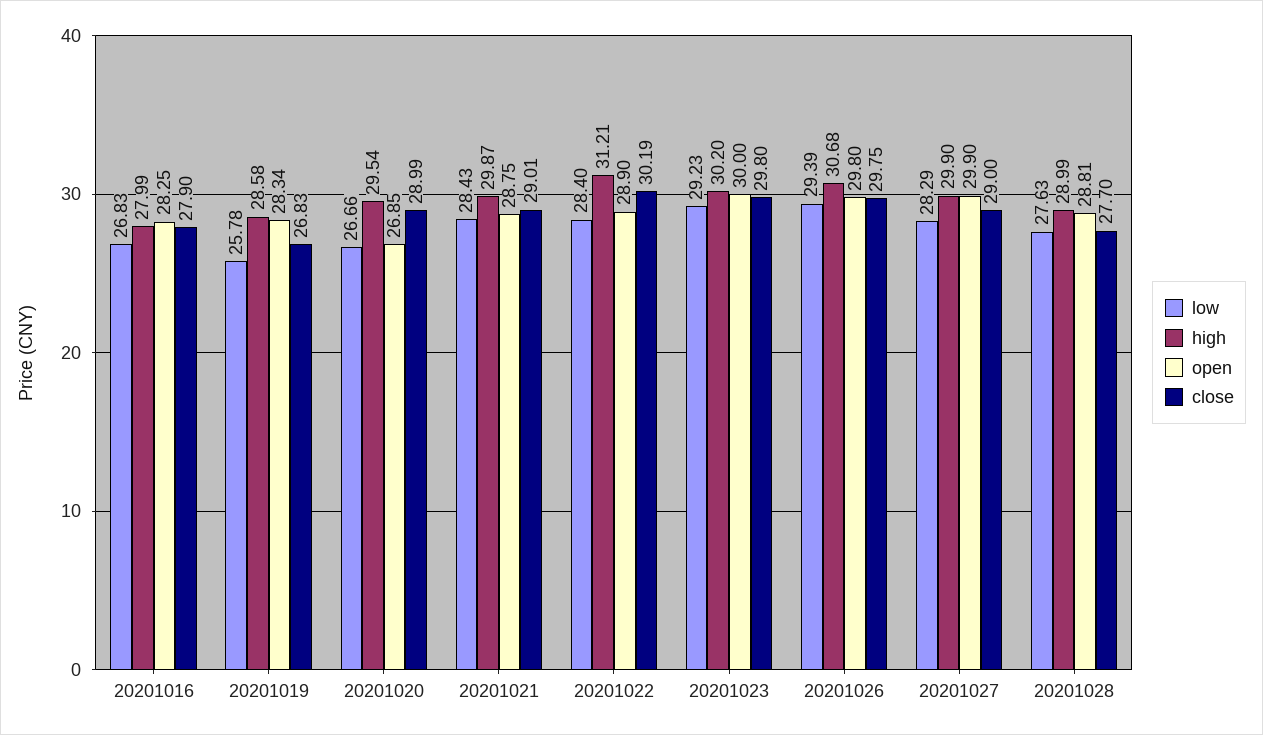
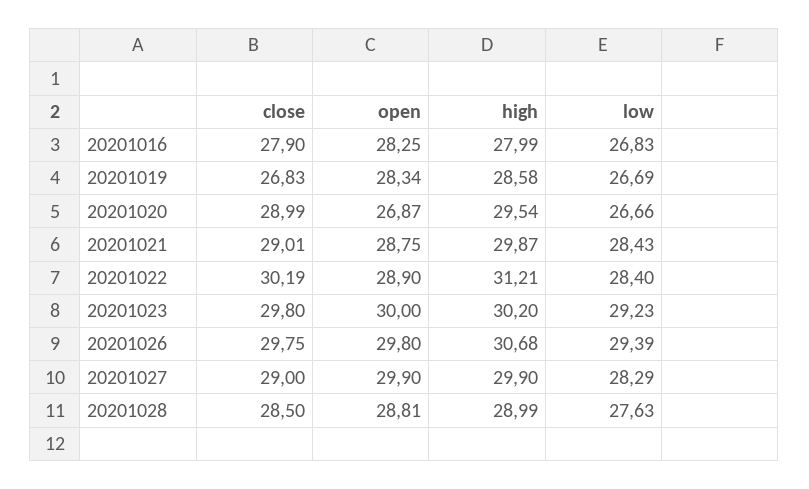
  {
    "low": {
      "20201016": 26.83,
-     "20201019": 25.78,
+     "20201019": 26.69,
      "20201020": 26.66,
      "20201021": 28.43,
      "20201022": 28.4,
      "20201023": 29.23,
      "20201026": 29.39,
      "20201027": 28.29,
      "20201028": 27.63
    },
    "high": {
      "20201016": 27.99,
      "20201019": 28.58,
      "20201020": 29.54,
      "20201021": 29.87,
      "20201022": 31.21,
      "20201023": 30.2,
      "20201026": 30.68,
      "20201027": 29.9,
      "20201028": 28.99
    },
    "open": {
      "20201016": 28.25,
      "20201019": 28.34,
-     "20201020": 26.85,
+     "20201020": 26.87,
      "20201021": 28.75,
      "20201022": 28.9,
      "20201023": 30,
      "20201026": 29.8,
      "20201027": 29.9,
      "20201028": 28.81
    },
    "close": {
      "20201016": 27.9,
      "20201019": 26.83,
      "20201020": 28.99,
      "20201021": 29.01,
      "20201022": 30.19,
      "20201023": 29.8,
      "20201026": 29.75,
      "20201027": 29,
-     "20201028": 27.7
+     "20201028": 28.5
    }
  }

